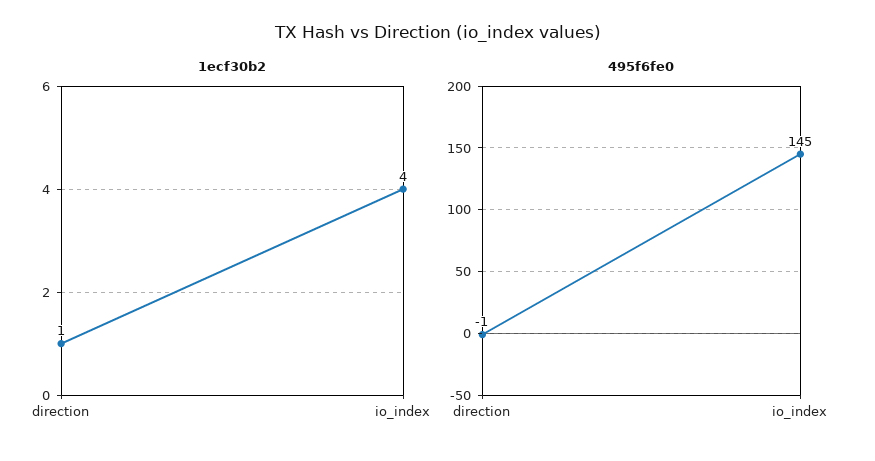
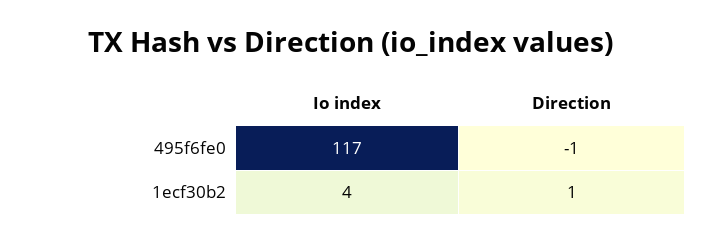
  {
    "1ecf30b2": {
      "direction": 1,
      "io_index": 4
    },
    "495f6fe0": {
      "direction": -1,
-     "io_index": 145
+     "io_index": 117
    }
  }

